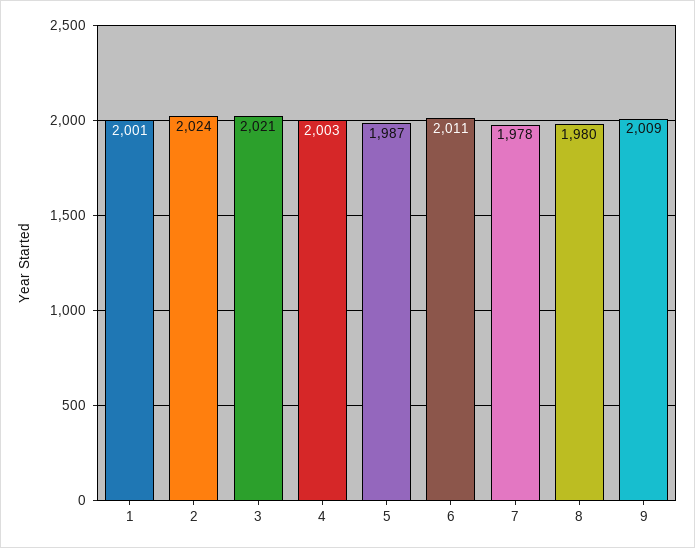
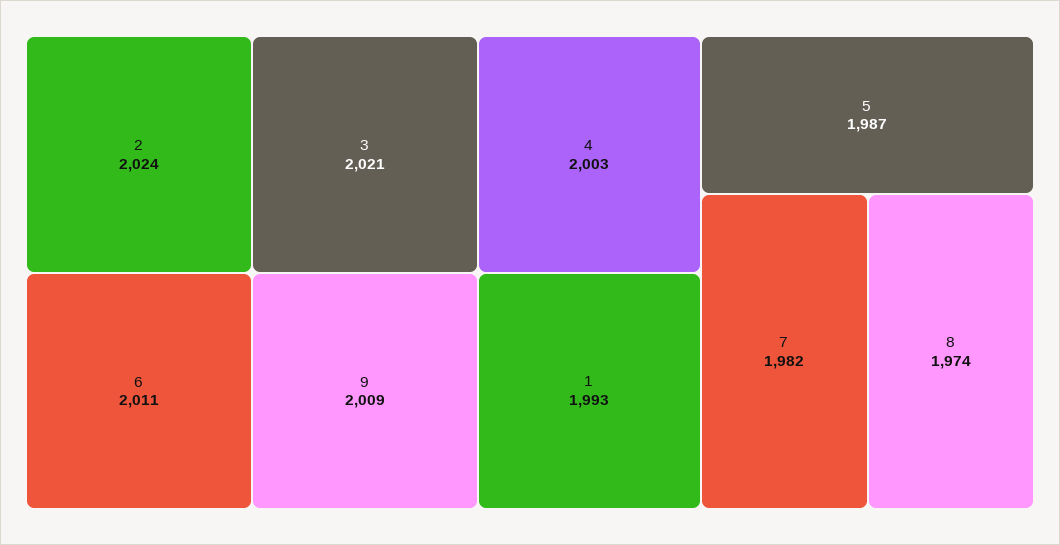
  {
-   "1": 2001,
+   "1": 1993,
    "2": 2024,
    "3": 2021,
    "4": 2003,
    "5": 1987,
    "6": 2011,
-   "7": 1978,
+   "7": 1982,
-   "8": 1980,
+   "8": 1974,
    "9": 2009
  }

